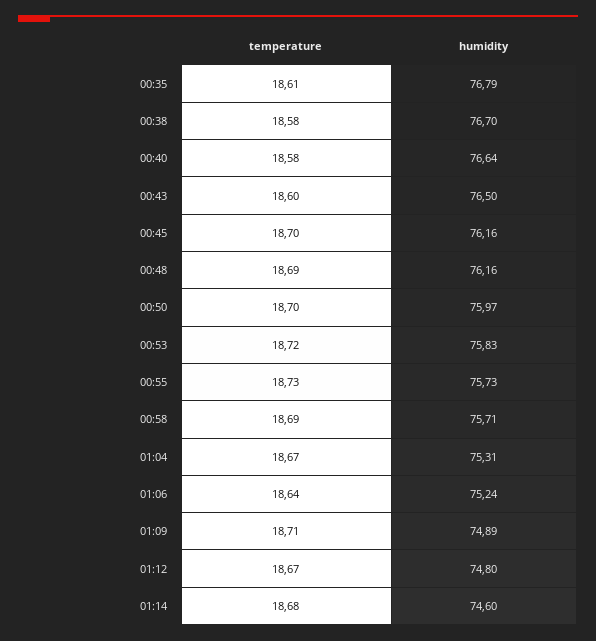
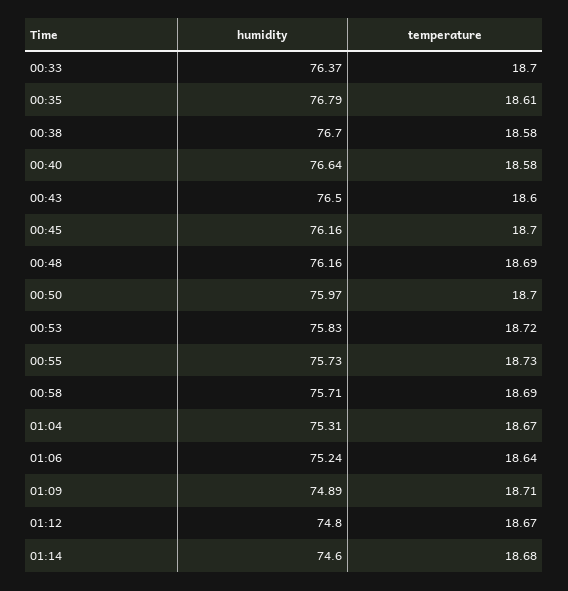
  {
    "temperature": {
      "00:35": 18.61,
      "00:38": 18.58,
      "00:40": 18.58,
      "00:43": 18.6,
      "00:45": 18.7,
      "00:48": 18.69,
      "00:50": 18.7,
      "00:53": 18.72,
      "00:55": 18.73,
      "00:58": 18.69,
      "01:04": 18.67,
      "01:06": 18.64,
      "01:09": 18.71,
      "01:12": 18.67,
-     "01:14": 18.68
+     "01:14": 18.68,
+     "00:33": 18.7
    },
    "humidity": {
      "00:35": 76.79,
      "00:38": 76.7,
      "00:40": 76.64,
      "00:43": 76.5,
      "00:45": 76.16,
      "00:48": 76.16,
      "00:50": 75.97,
      "00:53": 75.83,
      "00:55": 75.73,
      "00:58": 75.71,
      "01:04": 75.31,
      "01:06": 75.24,
      "01:09": 74.89,
      "01:12": 74.8,
-     "01:14": 74.6
+     "01:14": 74.6,
+     "00:33": 76.37
    }
  }

